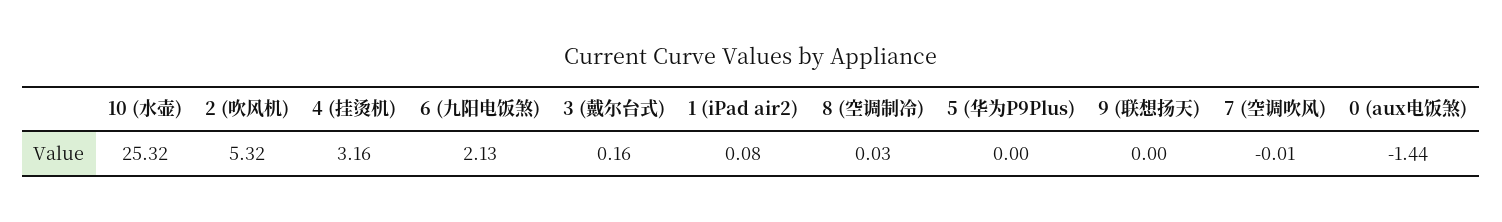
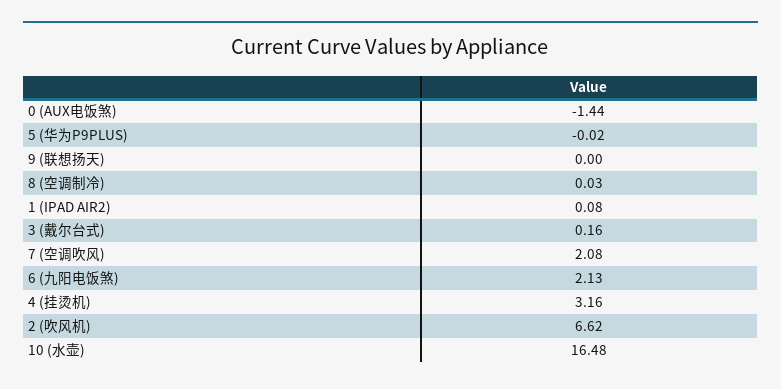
  {
-   "10 (水壶)": 25.32,
+   "10 (水壶)": 16.48,
-   "2 (吹风机)": 5.32,
+   "2 (吹风机)": 6.62,
    "4 (挂烫机)": 3.16,
    "6 (九阳电饭煞)": 2.13,
    "3 (戴尔台式)": 0.16,
    "1 (iPad air2)": 0.08,
    "8 (空调制冷)": 0.03,
-   "5 (华为P9Plus)": 0,
+   "5 (华为P9Plus)": -0.02,
    "9 (联想扬天)": 0,
-   "7 (空调吹风)": -0.01,
+   "7 (空调吹风)": 2.08,
    "0 (aux电饭煞)": -1.44
  }

